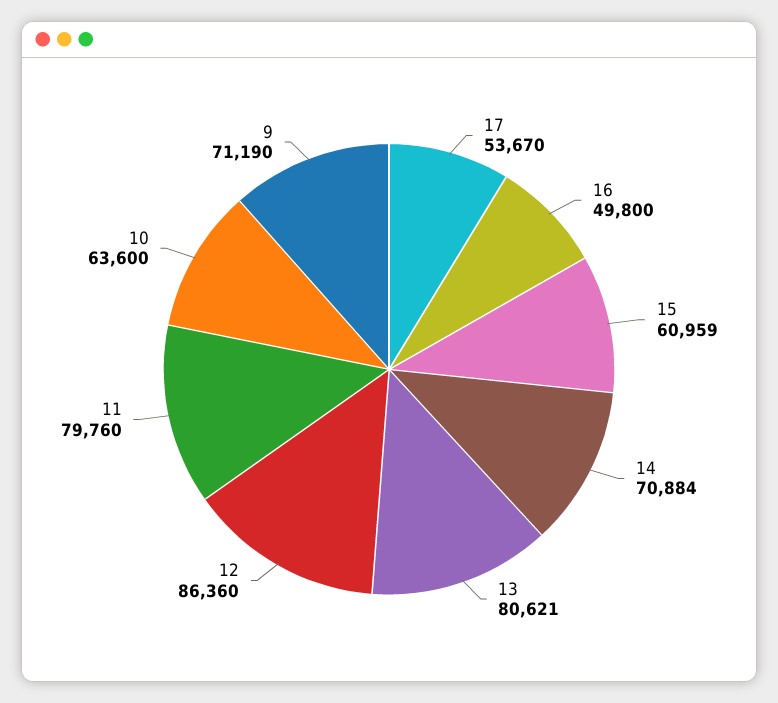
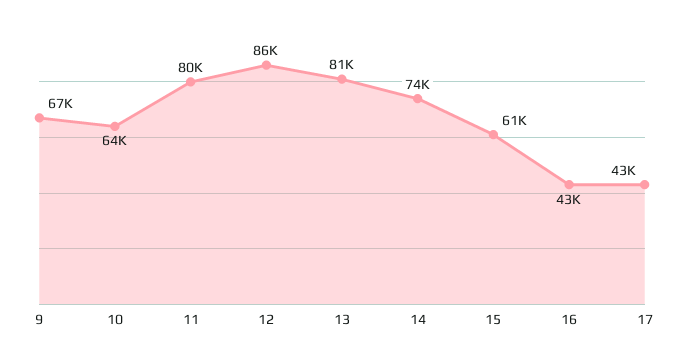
  {
-   "17": 53670,
+   "17": 43000,
-   "16": 49800,
+   "16": 43000,
    "15": 60959,
-   "14": 70884,
+   "14": 74000,
    "13": 80621,
    "12": 86360,
    "11": 79760,
    "10": 63600,
-   "9": 71190
+   "9": 67000
  }

